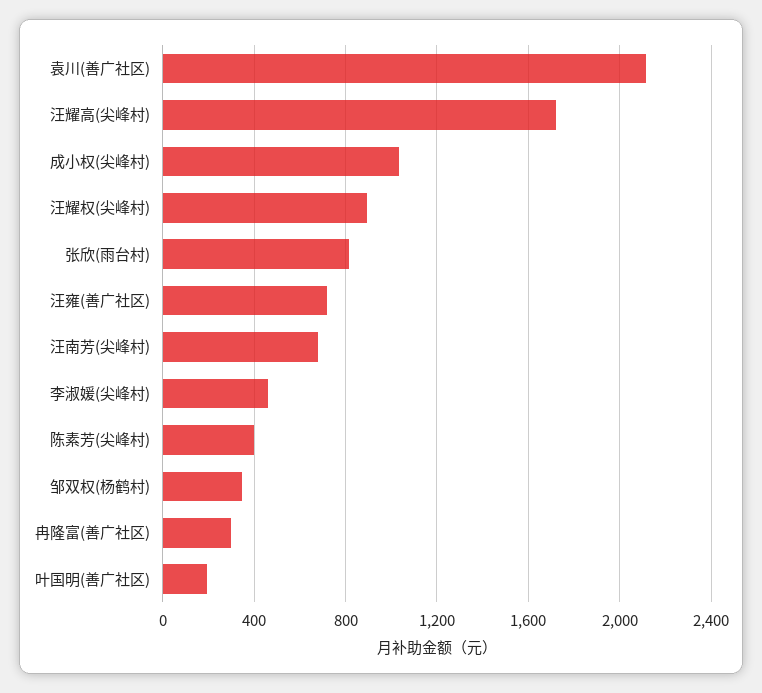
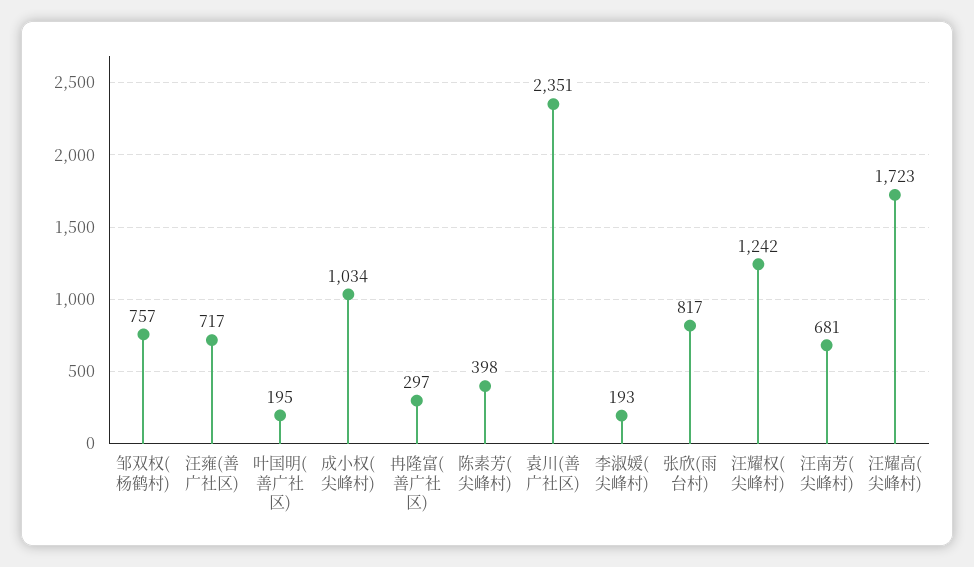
  {
-   "袁川(善广社区)": 2100,
+   "袁川(善广社区)": 2351,
    "汪耀高(尖峰村)": 1723,
    "成小权(尖峰村)": 1034,
-   "汪耀权(尖峰村)": 900,
+   "汪耀权(尖峰村)": 1242,
    "张欣(雨台村)": 817,
    "汪雍(善广社区)": 717,
    "汪南芳(尖峰村)": 681,
-   "李淑媛(尖峰村)": 450,
+   "李淑媛(尖峰村)": 193,
    "陈素芳(尖峰村)": 398,
-   "邹双权(杨鹤村)": 350,
+   "邹双权(杨鹤村)": 757,
    "冉隆富(善广社区)": 297,
    "叶国明(善广社区)": 195
  }

